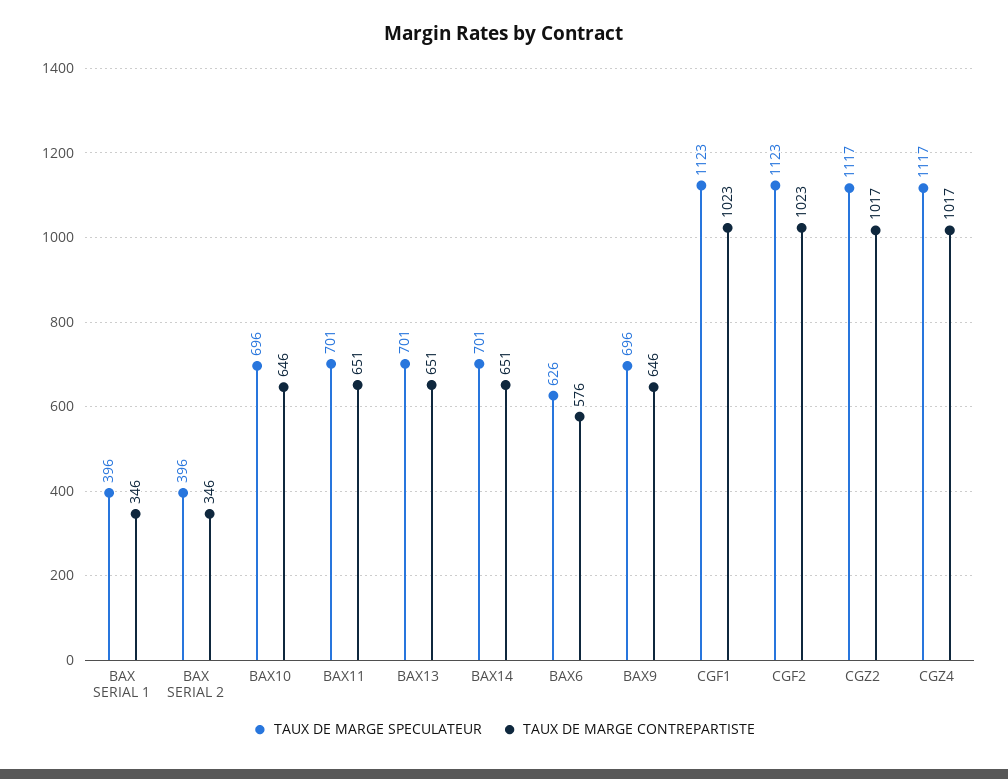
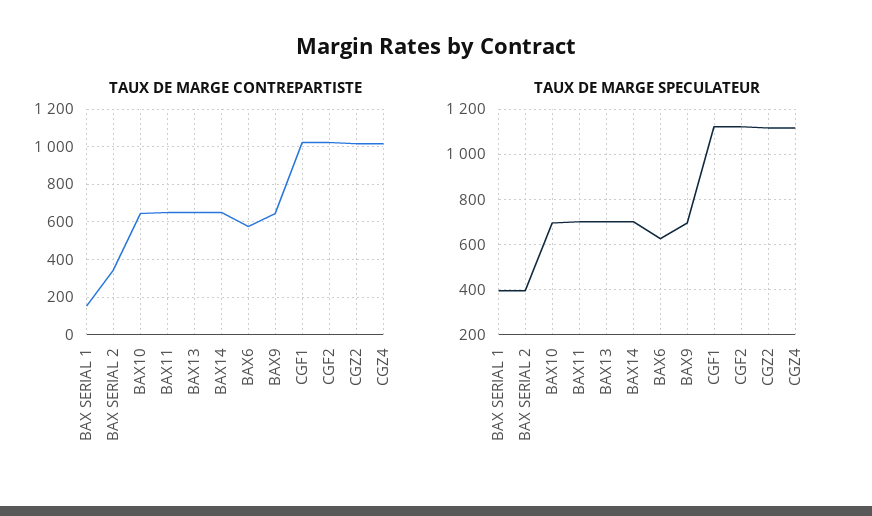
  {
    "TAUX DE MARGE SPECULATEUR": {
      "BAX SERIAL 1": 396,
      "BAX SERIAL 2": 396,
      "BAX10": 696,
      "BAX11": 701,
      "BAX13": 701,
      "BAX14": 701,
      "BAX6": 626,
      "BAX9": 696,
      "CGF1": 1123,
      "CGF2": 1123,
      "CGZ2": 1117,
      "CGZ4": 1117
    },
    "TAUX DE MARGE CONTREPARTISTE": {
-     "BAX SERIAL 1": 346,
+     "BAX SERIAL 1": 150,
      "BAX SERIAL 2": 346,
      "BAX10": 646,
      "BAX11": 651,
      "BAX13": 651,
      "BAX14": 651,
      "BAX6": 576,
      "BAX9": 646,
      "CGF1": 1023,
      "CGF2": 1023,
      "CGZ2": 1017,
      "CGZ4": 1017
    }
  }

